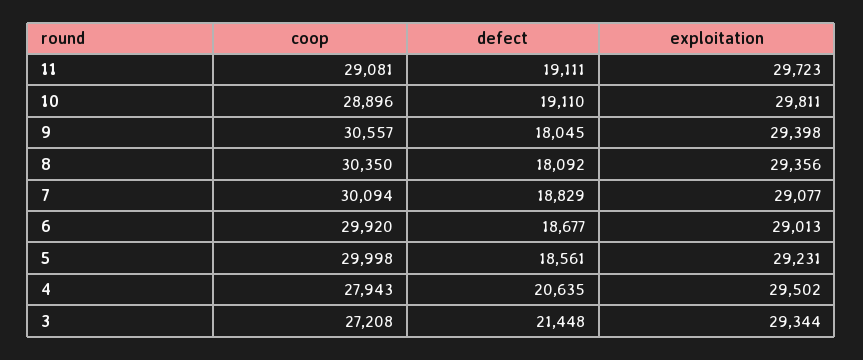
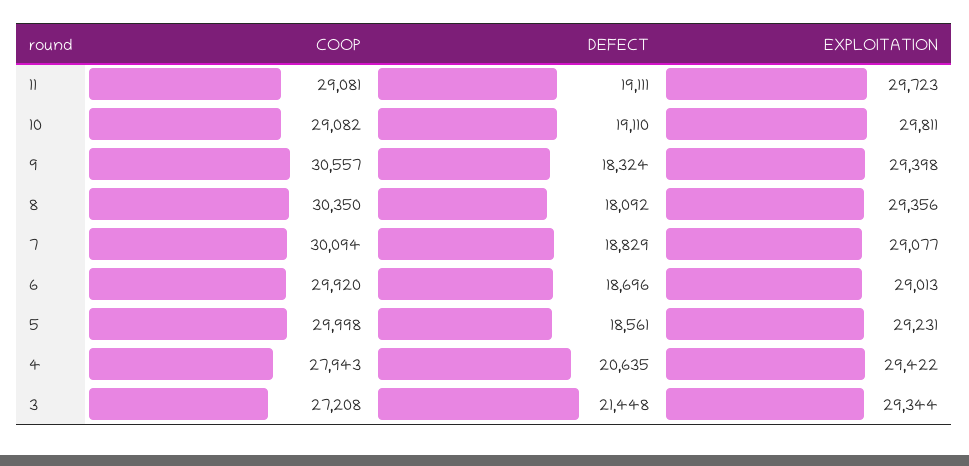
  {
    "coop": {
      "11": 29081,
-     "10": 28896,
+     "10": 29082,
      "9": 30557,
      "8": 30350,
      "7": 30094,
      "6": 29920,
      "5": 29998,
      "4": 27943,
      "3": 27208
    },
    "defect": {
      "11": 19111,
      "10": 19110,
-     "9": 18045,
+     "9": 18324,
      "8": 18092,
      "7": 18829,
-     "6": 18677,
+     "6": 18696,
      "5": 18561,
      "4": 20635,
      "3": 21448
    },
    "exploitation": {
      "11": 29723,
      "10": 29811,
      "9": 29398,
      "8": 29356,
      "7": 29077,
      "6": 29013,
      "5": 29231,
-     "4": 29502,
+     "4": 29422,
      "3": 29344
    }
  }

